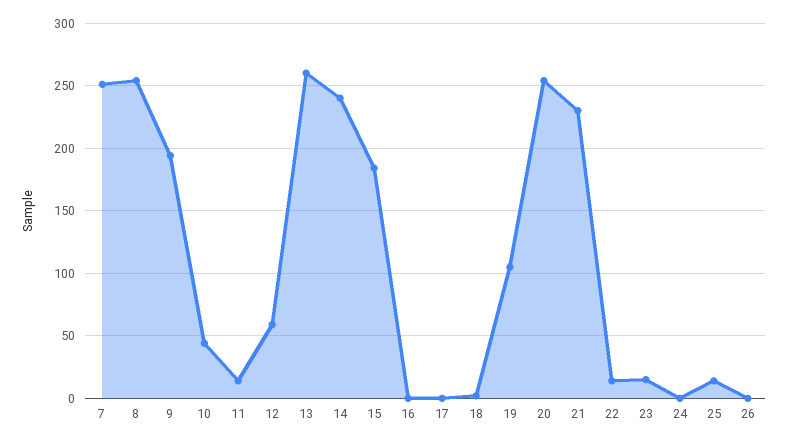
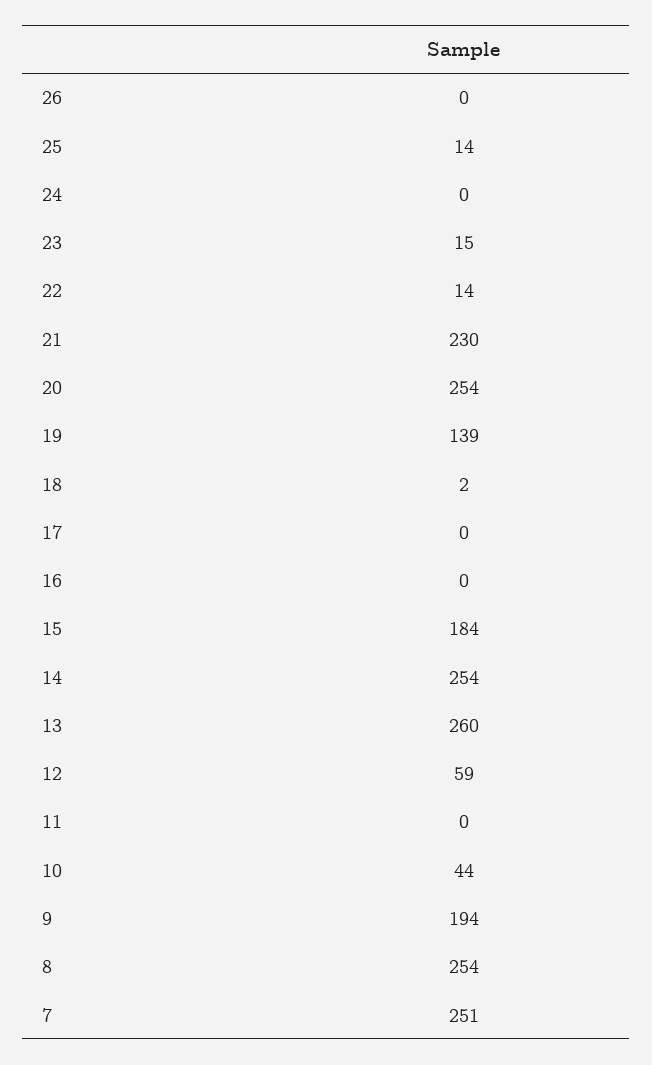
  {
    "7": 251,
    "8": 254,
    "9": 194,
    "10": 44,
-   "11": 15,
+   "11": 0,
    "12": 59,
    "13": 260,
-   "14": 240,
+   "14": 254,
    "15": 184,
    "16": 0,
    "17": 0,
    "18": 2,
-   "19": 105,
+   "19": 139,
    "20": 254,
    "21": 230,
    "22": 14,
    "23": 15,
    "24": 0,
    "25": 14,
    "26": 0
  }

